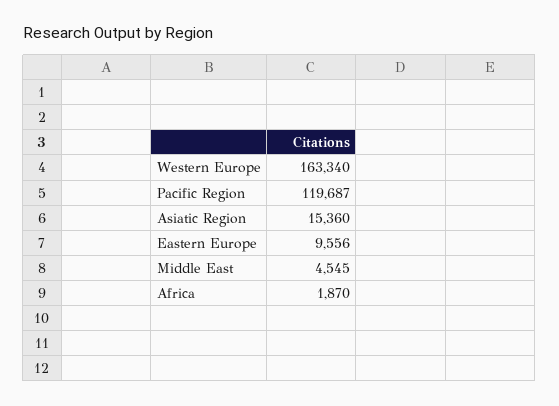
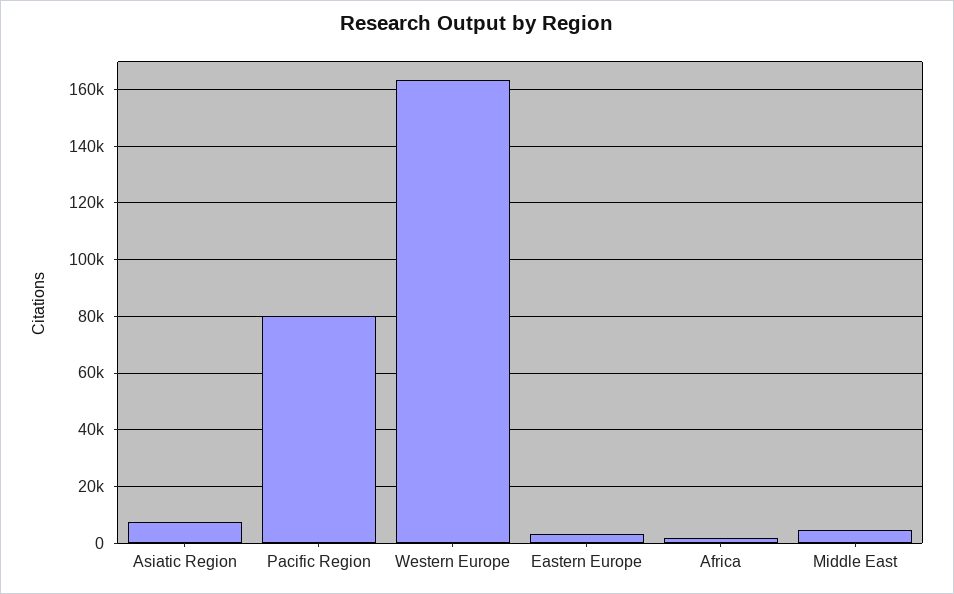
  {
    "Western Europe": 163340,
-   "Pacific Region": 119687,
+   "Pacific Region": 80000,
-   "Asiatic Region": 15360,
+   "Asiatic Region": 7500,
-   "Eastern Europe": 9556,
+   "Eastern Europe": 2500,
    "Middle East": 4545,
    "Africa": 1870
  }

